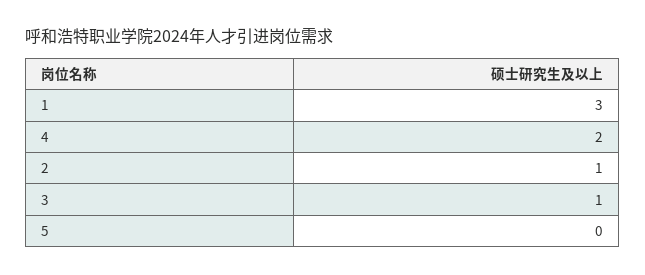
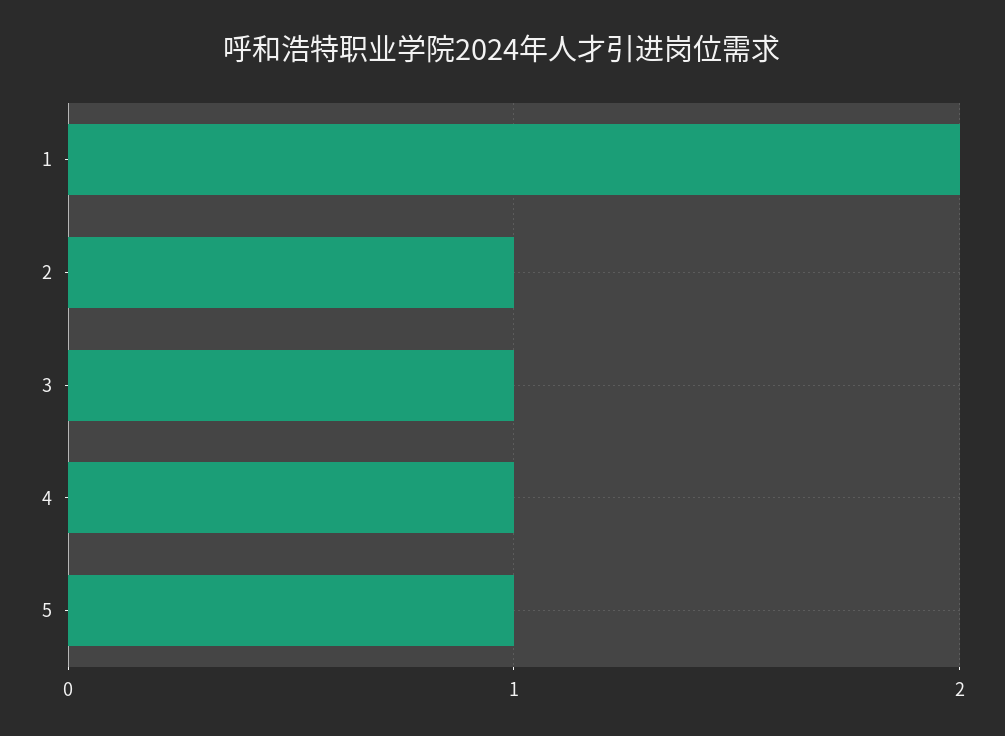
  {
-   "1": 3,
+   "1": 2,
-   "4": 2,
+   "4": 1,
    "2": 1,
    "3": 1,
-   "5": 0
+   "5": 1
  }

